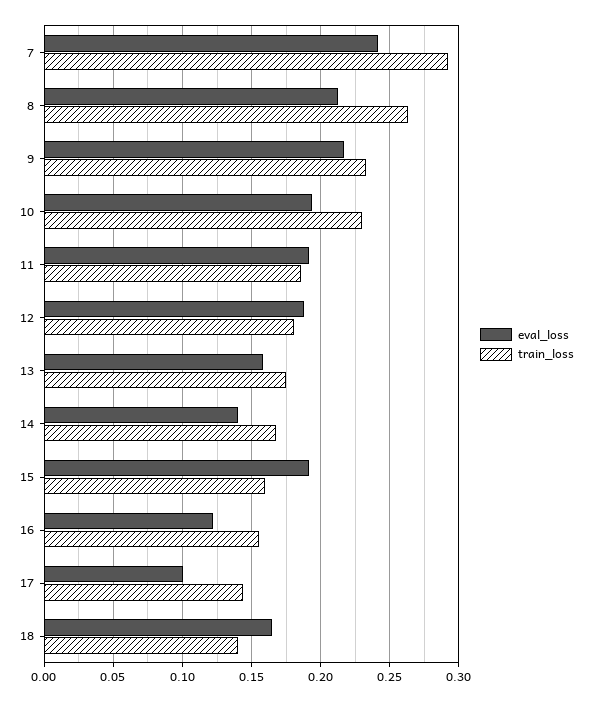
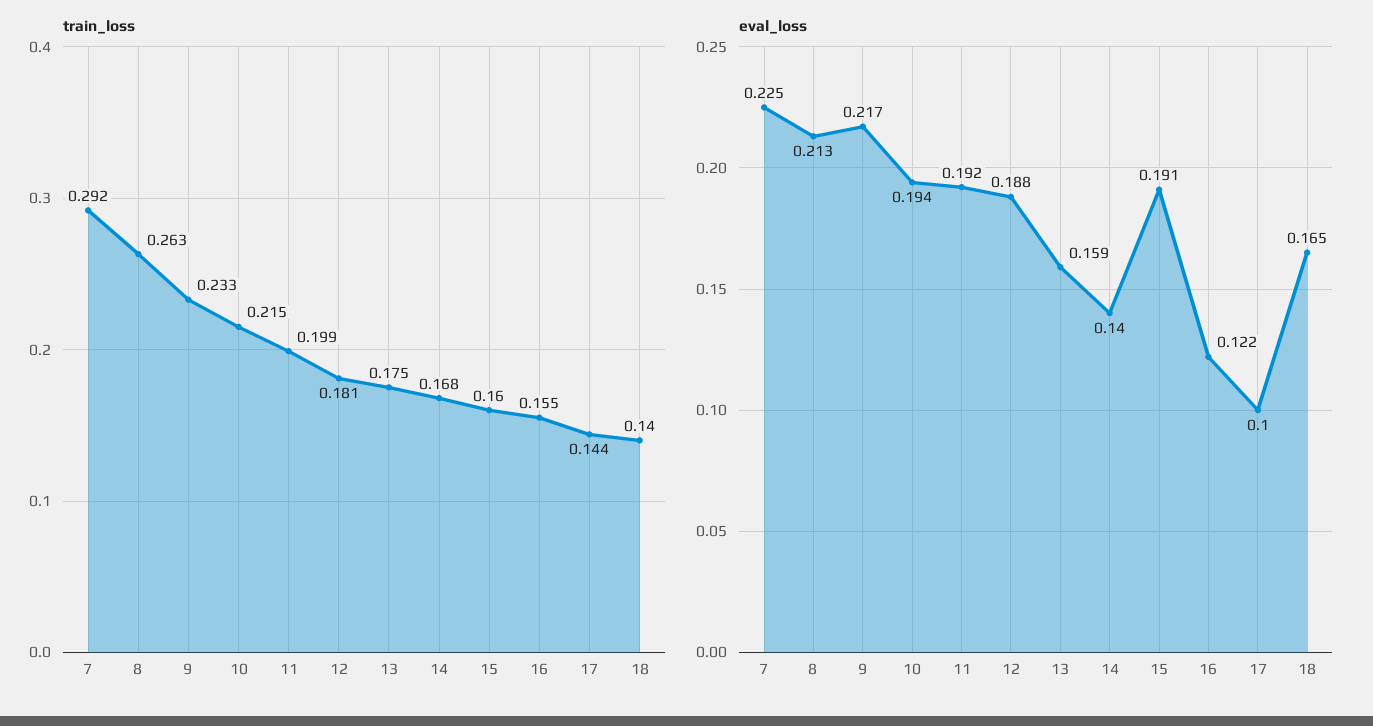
  {
    "eval_loss": {
-     "7": 0.24,
+     "7": 0.225,
      "8": 0.213,
      "9": 0.217,
      "10": 0.194,
      "11": 0.192,
      "12": 0.188,
      "13": 0.159,
      "14": 0.14,
      "15": 0.191,
      "16": 0.122,
      "17": 0.1,
      "18": 0.165
    },
    "train_loss": {
      "7": 0.292,
      "8": 0.263,
      "9": 0.233,
-     "10": 0.23,
+     "10": 0.215,
-     "11": 0.185,
+     "11": 0.199,
      "12": 0.181,
      "13": 0.175,
      "14": 0.168,
      "15": 0.16,
      "16": 0.155,
      "17": 0.144,
      "18": 0.14
    }
  }

